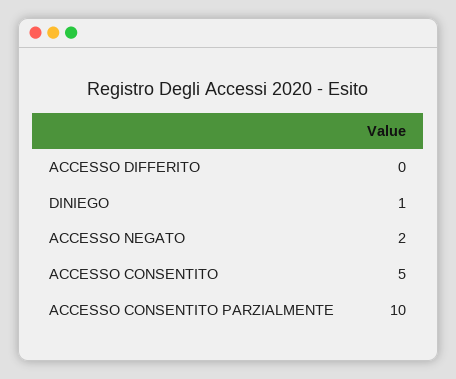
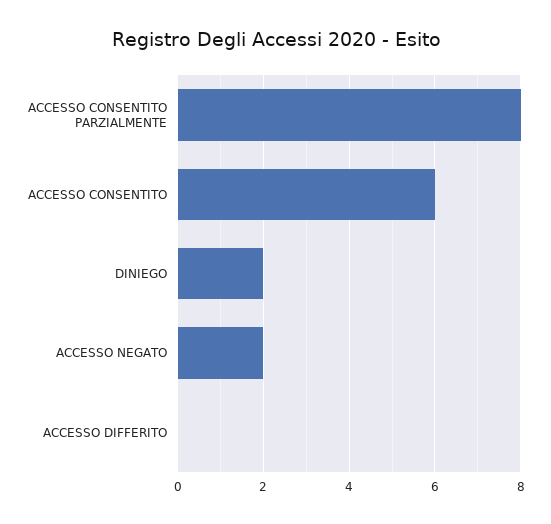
  {
    "ACCESSO DIFFERITO": 0,
-   "DINIEGO": 1,
+   "DINIEGO": 2,
    "ACCESSO NEGATO": 2,
-   "ACCESSO CONSENTITO": 5,
+   "ACCESSO CONSENTITO": 6,
-   "ACCESSO CONSENTITO PARZIALMENTE": 10
+   "ACCESSO CONSENTITO PARZIALMENTE": 8
  }

